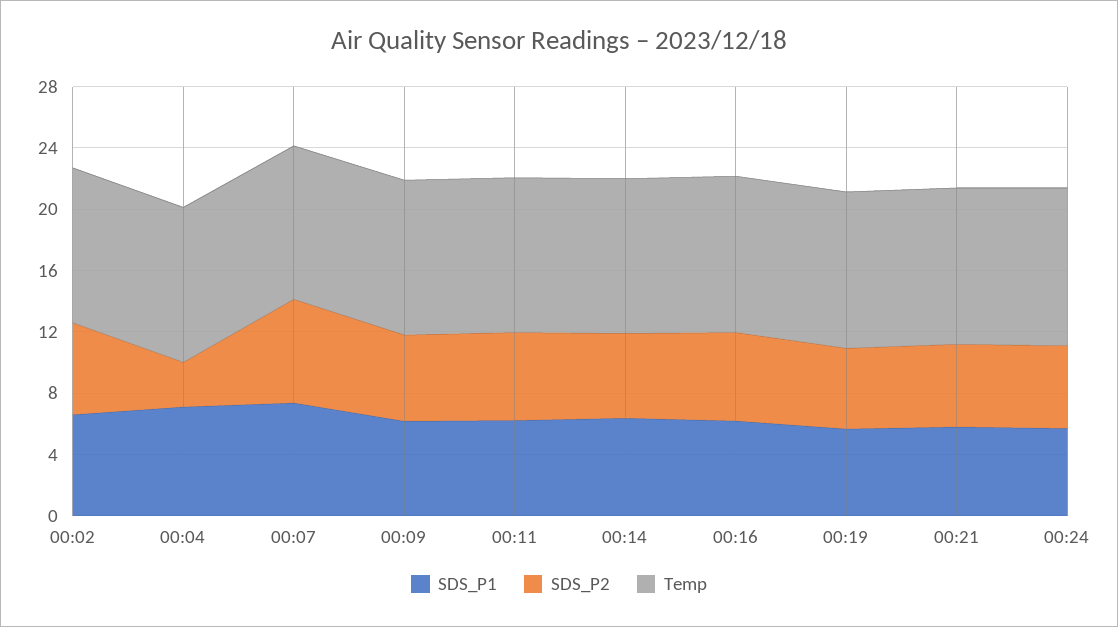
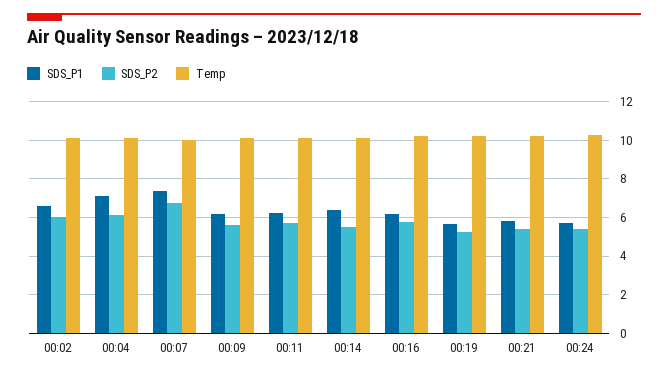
  {
    "SDS_P1": {
      "00:02": 6.5,
      "00:04": 7,
      "00:07": 7.5,
      "00:09": 6,
      "00:11": 6,
      "00:14": 6.5,
      "00:16": 6,
      "00:19": 5.5,
      "00:21": 6,
      "00:24": 5.5
    },
    "SDS_P2": {
      "00:02": 6,
-     "00:04": 3,
+     "00:04": 6,
      "00:07": 7,
      "00:09": 5.5,
      "00:11": 5.5,
      "00:14": 5.5,
      "00:16": 6,
      "00:19": 5.5,
      "00:21": 5.5,
      "00:24": 5.5
    },
    "Temp": {
      "00:02": 10,
      "00:04": 10,
      "00:07": 10,
      "00:09": 10,
      "00:11": 10,
      "00:14": 10,
      "00:16": 10,
      "00:19": 10,
      "00:21": 10,
      "00:24": 10.5
    }
  }

